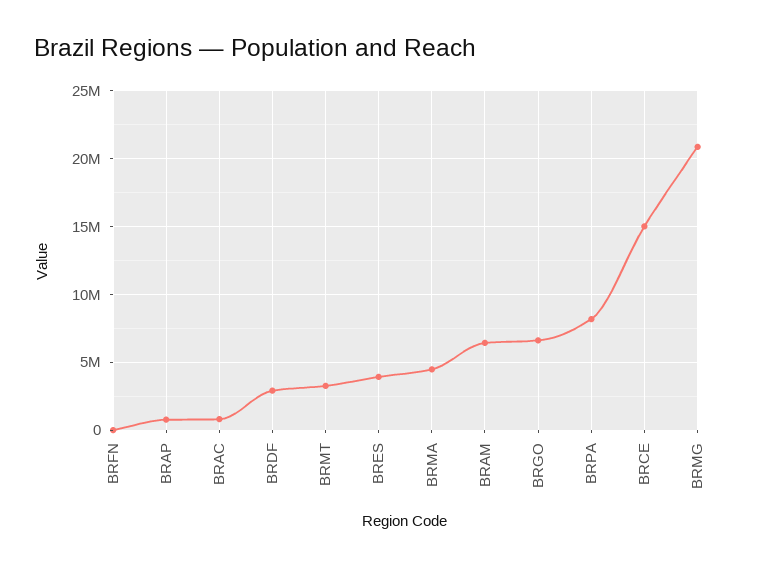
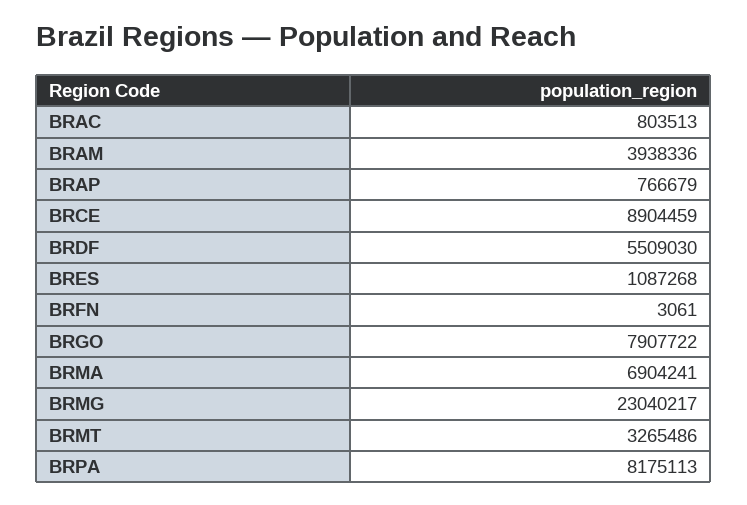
  {
    "BRFN": 3061,
    "BRAP": 766679,
    "BRAC": 803513,
-   "BRDF": 3000000,
+   "BRDF": 5509030,
    "BRMT": 3265486,
-   "BRES": 4000000,
+   "BRES": 1087268,
-   "BRMA": 4500000,
+   "BRMA": 6904241,
-   "BRAM": 6500000,
+   "BRAM": 3938336,
-   "BRGO": 6500000,
+   "BRGO": 7907722,
    "BRPA": 8175113,
-   "BRCE": 15000000,
+   "BRCE": 8904459,
-   "BRMG": 21000000
+   "BRMG": 23040217
  }

